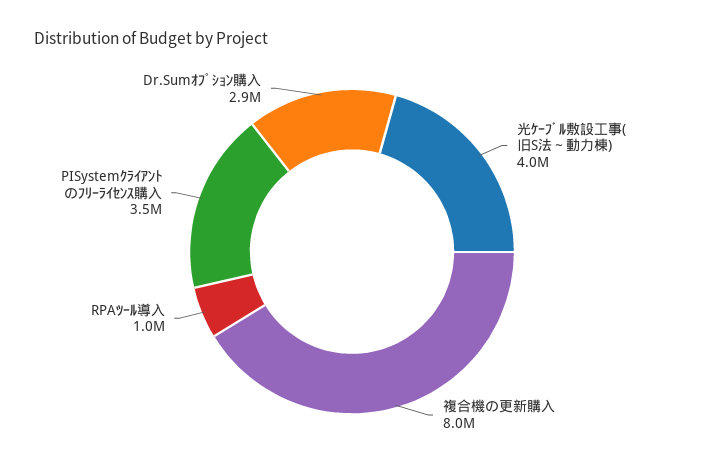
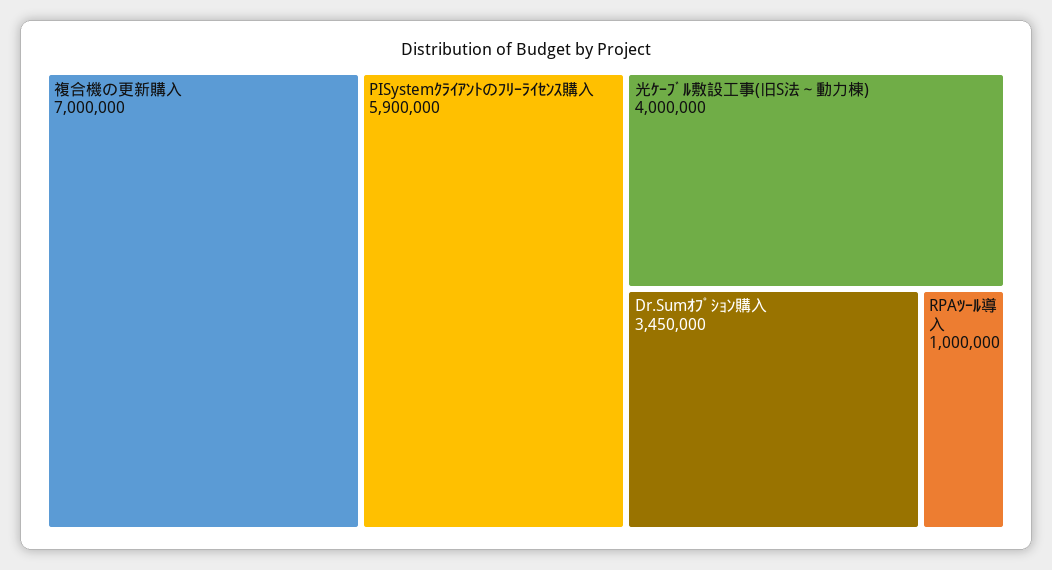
  {
    "光ｹｰﾌﾞﾙ敷設工事(旧S法～動力棟)": 4000000,
-   "複合機の更新購入": 8000000,
+   "複合機の更新購入": 7000000,
    "RPAﾂｰﾙ導入": 1000000,
-   "PISystemｸﾗｲｱﾝﾄのﾌﾘｰﾗｲｾﾝｽ購入": 3500000,
+   "PISystemｸﾗｲｱﾝﾄのﾌﾘｰﾗｲｾﾝｽ購入": 5900000,
-   "Dr.Sumｵﾌﾟｼｮﾝ購入": 2900000
+   "Dr.Sumｵﾌﾟｼｮﾝ購入": 3450000
  }

